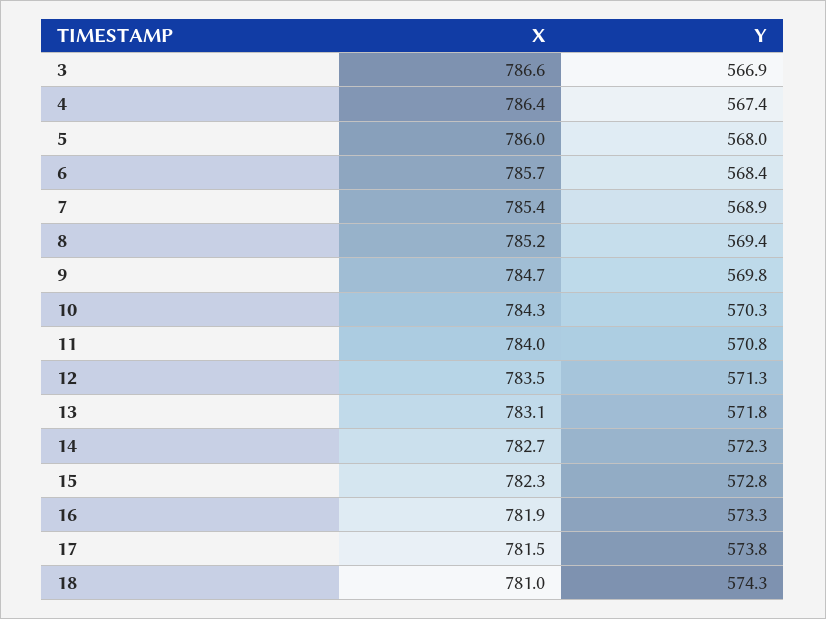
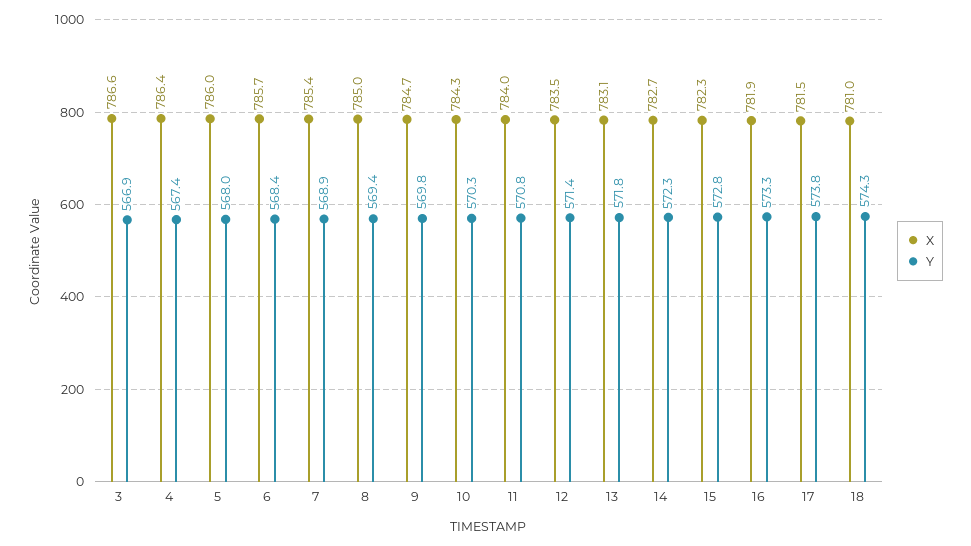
  {
    "X": {
      "3": 786.6,
      "4": 786.4,
      "5": 786,
      "6": 785.7,
      "7": 785.4,
-     "8": 785.2,
+     "8": 785,
      "9": 784.7,
      "10": 784.3,
      "11": 784,
      "12": 783.5,
      "13": 783.1,
      "14": 782.7,
      "15": 782.3,
      "16": 781.9,
      "17": 781.5,
      "18": 781
    },
    "Y": {
      "3": 566.9,
      "4": 567.4,
      "5": 568,
      "6": 568.4,
      "7": 568.9,
      "8": 569.4,
      "9": 569.8,
      "10": 570.3,
      "11": 570.8,
-     "12": 571.3,
+     "12": 571.4,
      "13": 571.8,
      "14": 572.3,
      "15": 572.8,
      "16": 573.3,
      "17": 573.8,
      "18": 574.3
    }
  }

